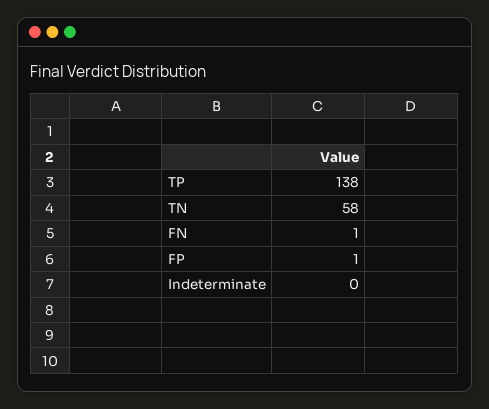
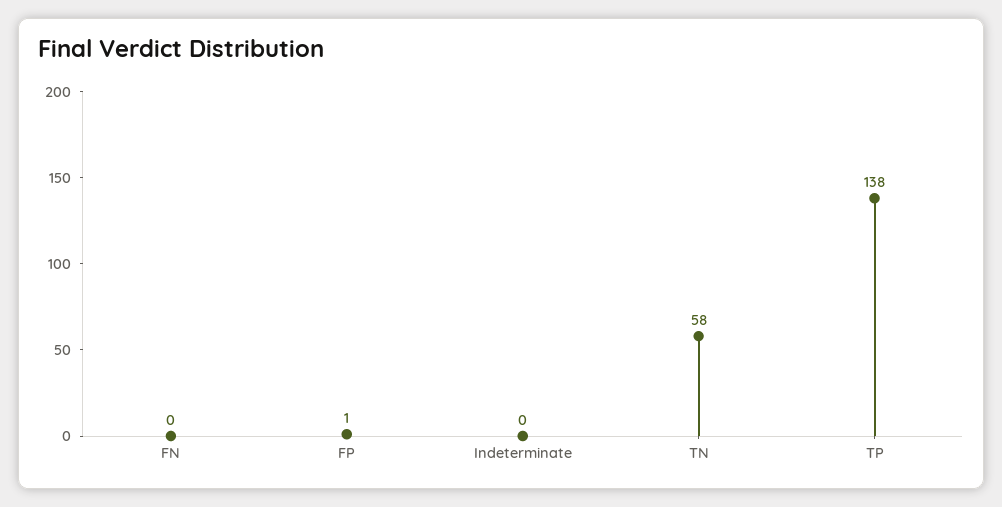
  {
    "TP": 138,
    "TN": 58,
-   "FN": 1,
+   "FN": 0,
    "FP": 1,
    "Indeterminate": 0
  }

